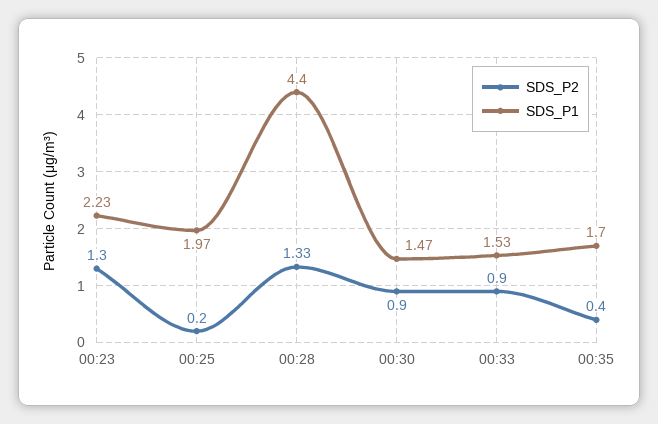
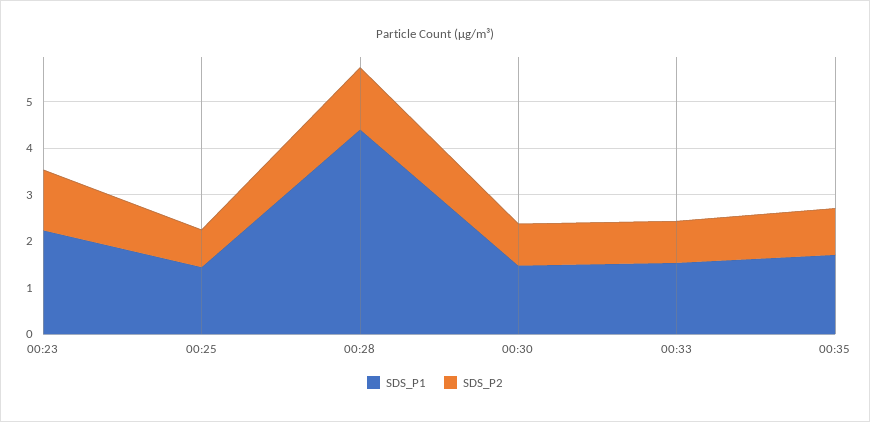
  {
    "SDS_P2": {
      "00:23": 1.3,
-     "00:25": 0.2,
+     "00:25": 0.8,
      "00:28": 1.33,
      "00:30": 0.9,
      "00:33": 0.9,
-     "00:35": 0.4
+     "00:35": 1
    },
    "SDS_P1": {
      "00:23": 2.23,
-     "00:25": 1.97,
+     "00:25": 1.4,
      "00:28": 4.4,
      "00:30": 1.47,
      "00:33": 1.53,
      "00:35": 1.7
    }
  }

